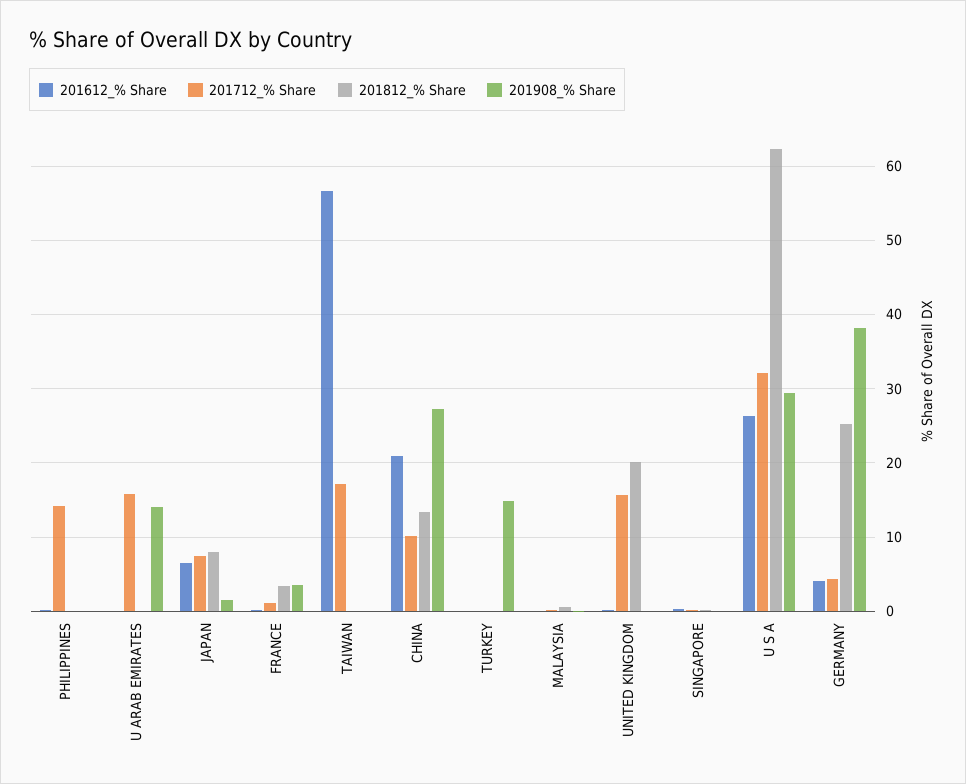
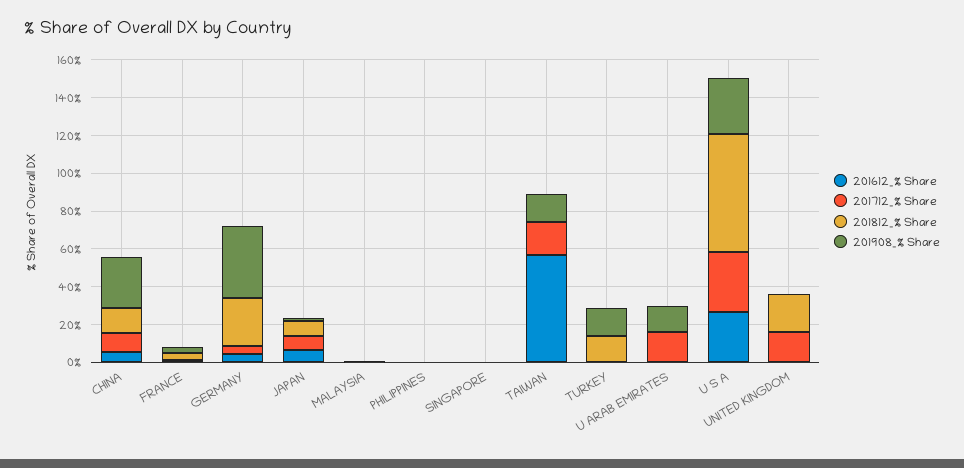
  {
    "201612_% Share": {
      "PHILIPPINES": 0,
      "U ARAB EMIRATES": 0,
      "JAPAN": 6,
      "FRANCE": 0,
      "TAIWAN": 57,
-     "CHINA": 21,
+     "CHINA": 5,
      "TURKEY": 0,
      "MALAYSIA": 0,
      "UNITED KINGDOM": 0,
      "SINGAPORE": 0,
      "U S A": 26,
      "GERMANY": 4
    },
    "201712_% Share": {
-     "PHILIPPINES": 14,
+     "PHILIPPINES": 0,
      "U ARAB EMIRATES": 16,
      "JAPAN": 7,
      "FRANCE": 1,
      "TAIWAN": 17,
      "CHINA": 10,
      "TURKEY": 0,
      "MALAYSIA": 0,
      "UNITED KINGDOM": 16,
      "SINGAPORE": 0,
      "U S A": 32,
      "GERMANY": 4
    },
    "201812_% Share": {
      "PHILIPPINES": 0,
      "U ARAB EMIRATES": 0,
      "JAPAN": 8,
      "FRANCE": 3,
      "TAIWAN": 0,
      "CHINA": 13,
-     "TURKEY": 0,
+     "TURKEY": 15,
      "MALAYSIA": 1,
      "UNITED KINGDOM": 20,
      "SINGAPORE": 0,
      "U S A": 62,
      "GERMANY": 25
    },
    "201908_% Share": {
      "PHILIPPINES": 0,
      "U ARAB EMIRATES": 14,
      "JAPAN": 2,
      "FRANCE": 3,
-     "TAIWAN": 0,
+     "TAIWAN": 15,
      "CHINA": 27,
      "TURKEY": 15,
      "MALAYSIA": 0,
      "UNITED KINGDOM": 0,
      "SINGAPORE": 0,
      "U S A": 29,
      "GERMANY": 38
    }
  }

